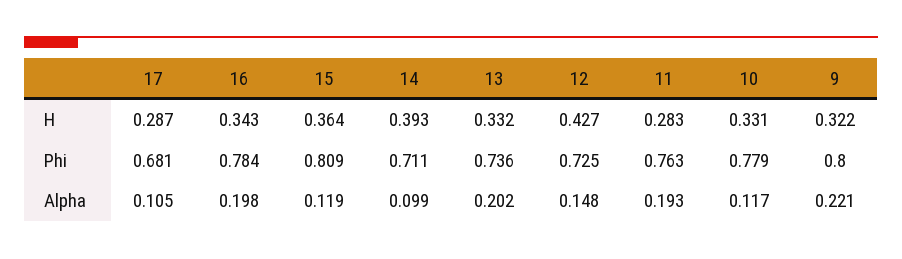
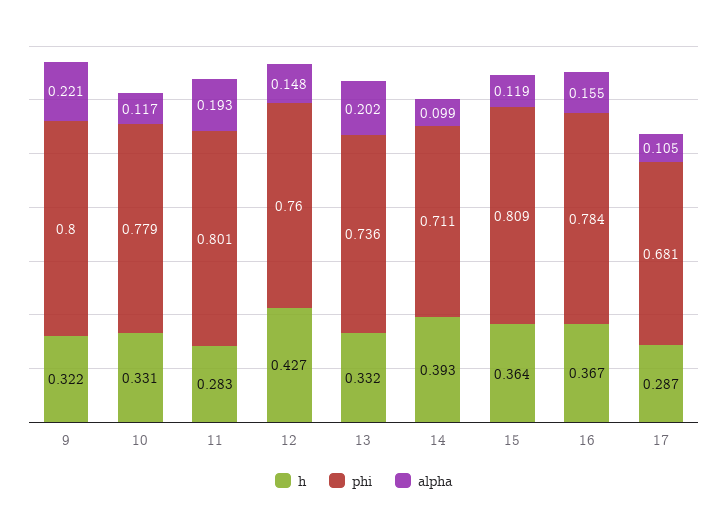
  {
    "H": {
      "17": 0.287,
-     "16": 0.343,
+     "16": 0.367,
      "15": 0.364,
      "14": 0.393,
      "13": 0.332,
      "12": 0.427,
      "11": 0.283,
      "10": 0.331,
      "9": 0.322
    },
    "Phi": {
      "17": 0.681,
      "16": 0.784,
      "15": 0.809,
      "14": 0.711,
      "13": 0.736,
-     "12": 0.725,
+     "12": 0.76,
-     "11": 0.763,
+     "11": 0.801,
      "10": 0.779,
      "9": 0.8
    },
    "Alpha": {
      "17": 0.105,
-     "16": 0.198,
+     "16": 0.155,
      "15": 0.119,
      "14": 0.099,
      "13": 0.202,
      "12": 0.148,
      "11": 0.193,
      "10": 0.117,
      "9": 0.221
    }
  }

